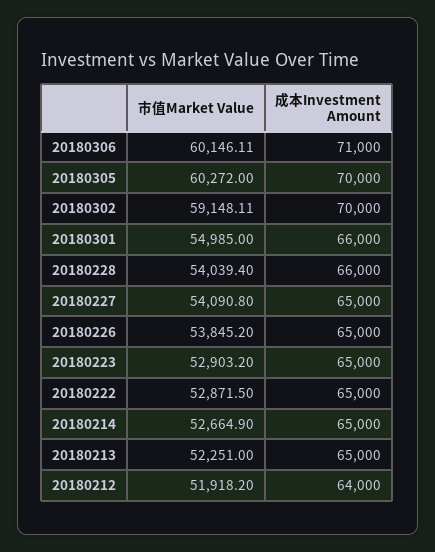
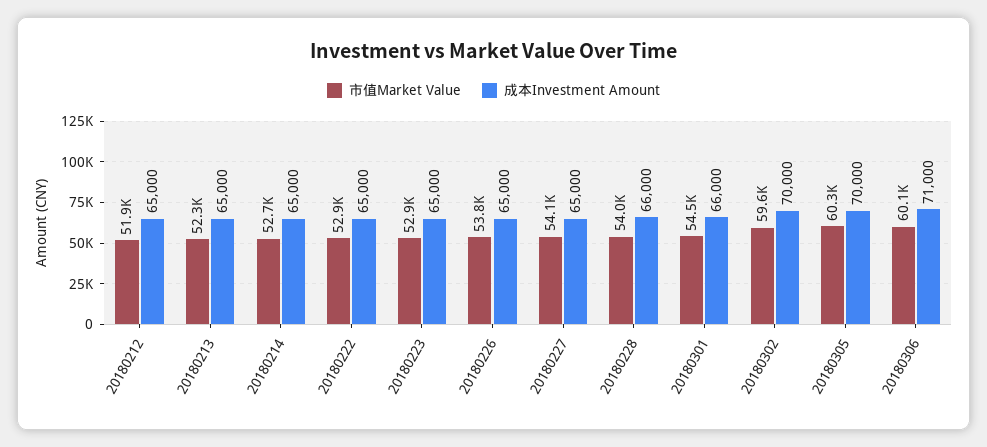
  {
    "市值Market Value": {
      "20180306": 60146.11,
      "20180305": 60272,
-     "20180302": 59148.11,
+     "20180302": 59600,
-     "20180301": 54985,
+     "20180301": 54500,
      "20180228": 54039.4,
      "20180227": 54090.8,
      "20180226": 53845.2,
      "20180223": 52903.2,
      "20180222": 52871.5,
      "20180214": 52664.9,
      "20180213": 52251,
      "20180212": 51918.2
    },
    "成本Investment Amount": {
      "20180306": 71000,
      "20180305": 70000,
      "20180302": 70000,
      "20180301": 66000,
      "20180228": 66000,
      "20180227": 65000,
      "20180226": 65000,
      "20180223": 65000,
      "20180222": 65000,
      "20180214": 65000,
      "20180213": 65000,
-     "20180212": 64000
+     "20180212": 65000
    }
  }

